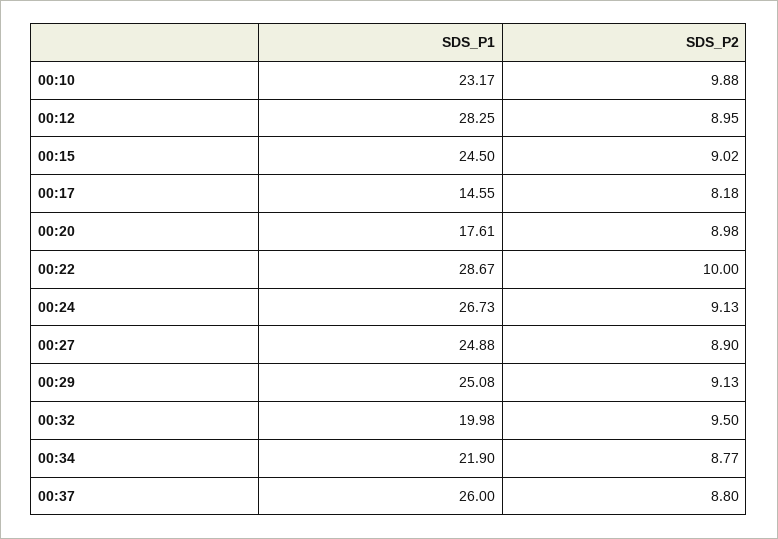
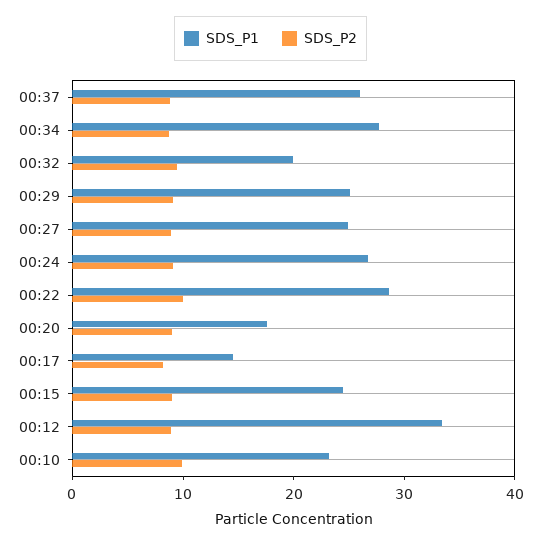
  {
    "SDS_P1": {
      "00:10": 23.17,
-     "00:12": 28.25,
+     "00:12": 34,
      "00:15": 24.5,
      "00:17": 14.55,
      "00:20": 17.61,
      "00:22": 28.67,
      "00:24": 26.73,
      "00:27": 24.88,
      "00:29": 25.08,
      "00:32": 19.98,
-     "00:34": 21.9,
+     "00:34": 28,
      "00:37": 26
    },
    "SDS_P2": {
      "00:10": 9.88,
      "00:12": 8.95,
      "00:15": 9.02,
      "00:17": 8.18,
      "00:20": 8.98,
      "00:22": 10,
      "00:24": 9.13,
      "00:27": 8.9,
      "00:29": 9.13,
      "00:32": 9.5,
      "00:34": 8.77,
      "00:37": 8.8
    }
  }

